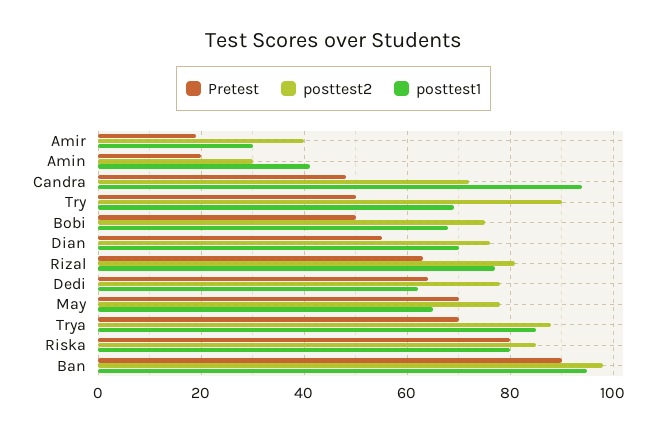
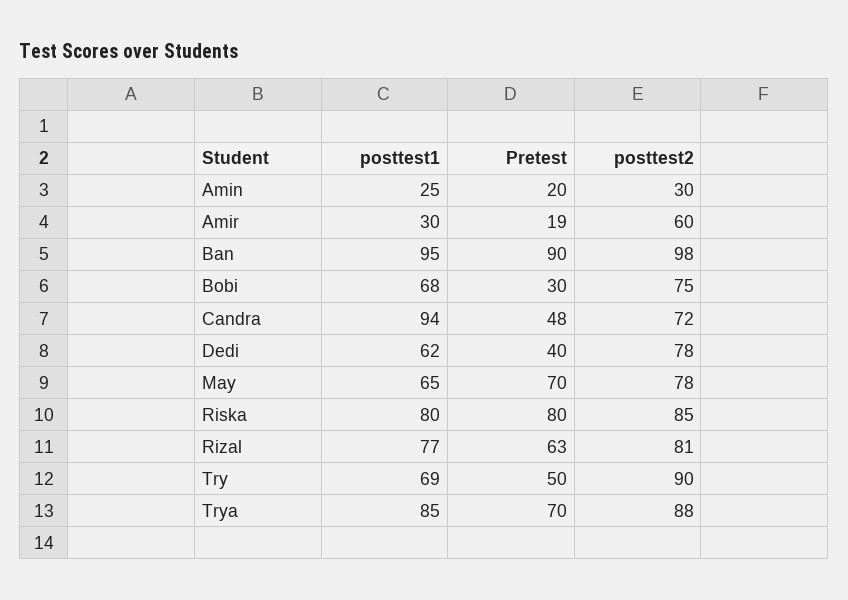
  {
    "Pretest": {
      "Amir": 19,
      "Amin": 20,
      "Candra": 48,
      "Try": 50,
-     "Bobi": 50,
+     "Bobi": 30,
-     "Dian": 55,
      "Rizal": 63,
-     "Dedi": 65,
+     "Dedi": 40,
      "May": 70,
      "Trya": 70,
      "Riska": 80,
      "Ban": 90
    },
    "posttest2": {
-     "Amir": 40,
+     "Amir": 60,
      "Amin": 30,
      "Candra": 72,
      "Try": 90,
      "Bobi": 75,
-     "Dian": 75,
      "Rizal": 81,
      "Dedi": 78,
      "May": 78,
      "Trya": 88,
      "Riska": 85,
      "Ban": 98
    },
    "posttest1": {
      "Amir": 30,
-     "Amin": 40,
+     "Amin": 25,
      "Candra": 94,
      "Try": 69,
      "Bobi": 68,
-     "Dian": 70,
      "Rizal": 77,
      "Dedi": 62,
      "May": 65,
      "Trya": 85,
      "Riska": 80,
      "Ban": 95
    }
  }

